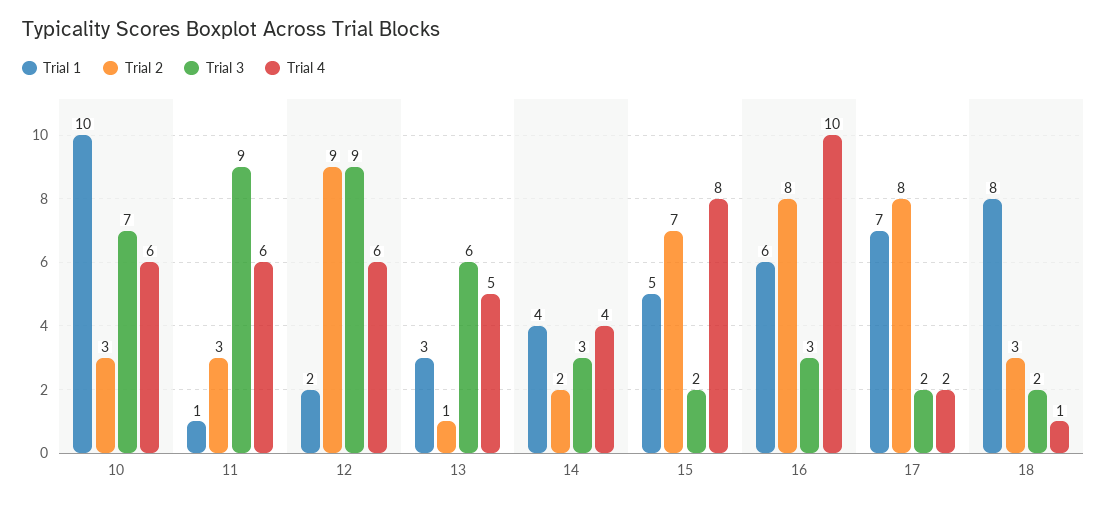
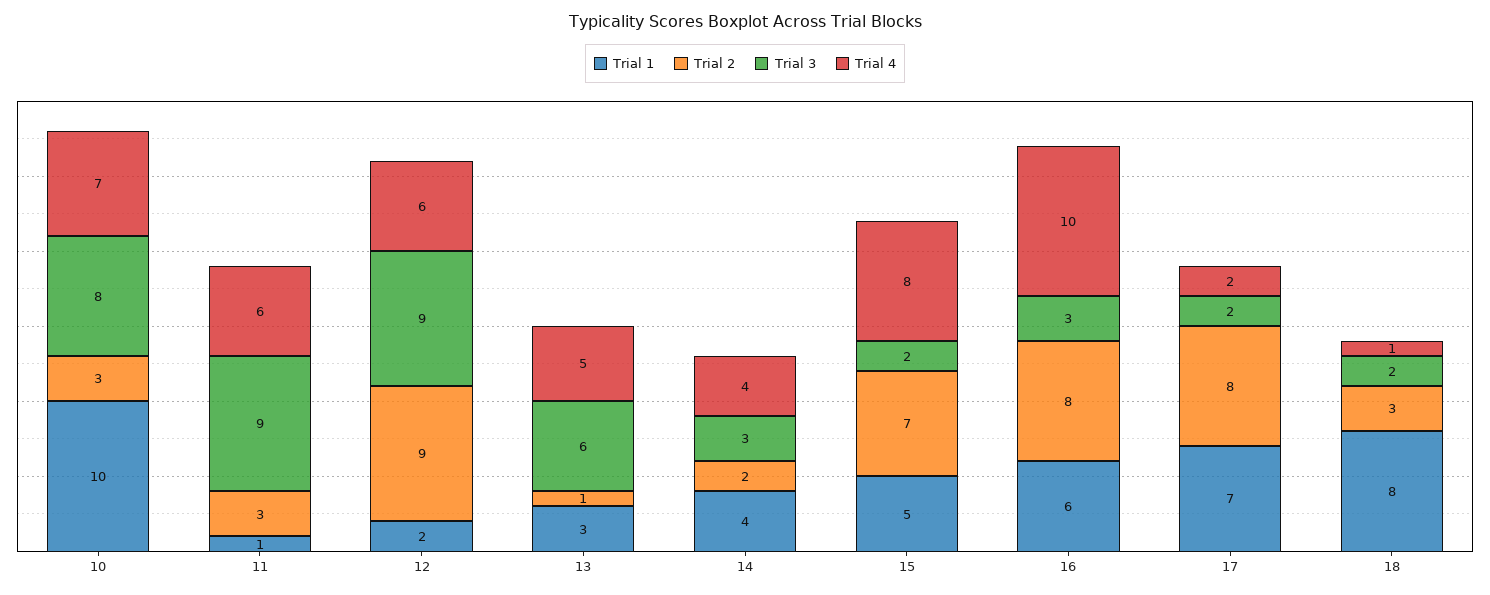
  {
    "Trial 1": {
      "10": 10,
      "11": 1,
      "12": 2,
      "13": 3,
      "14": 4,
      "15": 5,
      "16": 6,
      "17": 7,
      "18": 8
    },
    "Trial 2": {
      "10": 3,
      "11": 3,
      "12": 9,
      "13": 1,
      "14": 2,
      "15": 7,
      "16": 8,
      "17": 8,
      "18": 3
    },
    "Trial 3": {
-     "10": 7,
+     "10": 8,
      "11": 9,
      "12": 9,
      "13": 6,
      "14": 3,
      "15": 2,
      "16": 3,
      "17": 2,
      "18": 2
    },
    "Trial 4": {
-     "10": 6,
+     "10": 7,
      "11": 6,
      "12": 6,
      "13": 5,
      "14": 4,
      "15": 8,
      "16": 10,
      "17": 2,
      "18": 1
    }
  }

